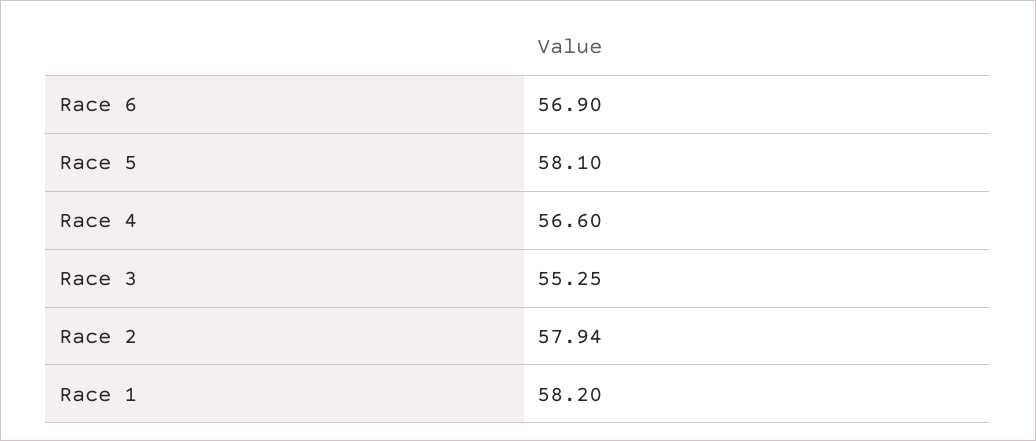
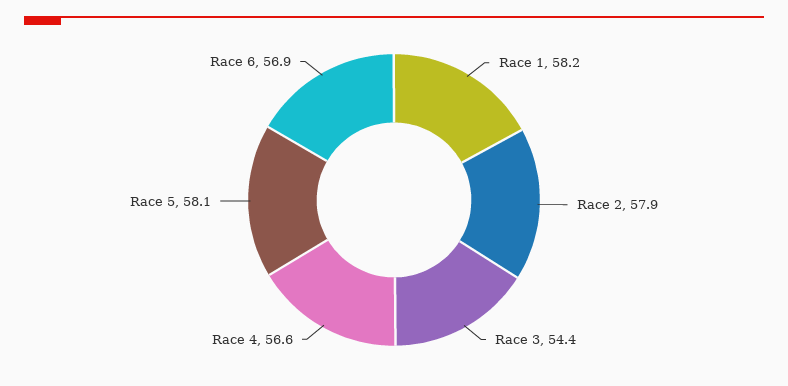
  {
    "Race 6": 56.9,
    "Race 5": 58.1,
    "Race 4": 56.6,
-   "Race 3": 55.25,
+   "Race 3": 54.4,
    "Race 2": 57.94,
    "Race 1": 58.2
  }

